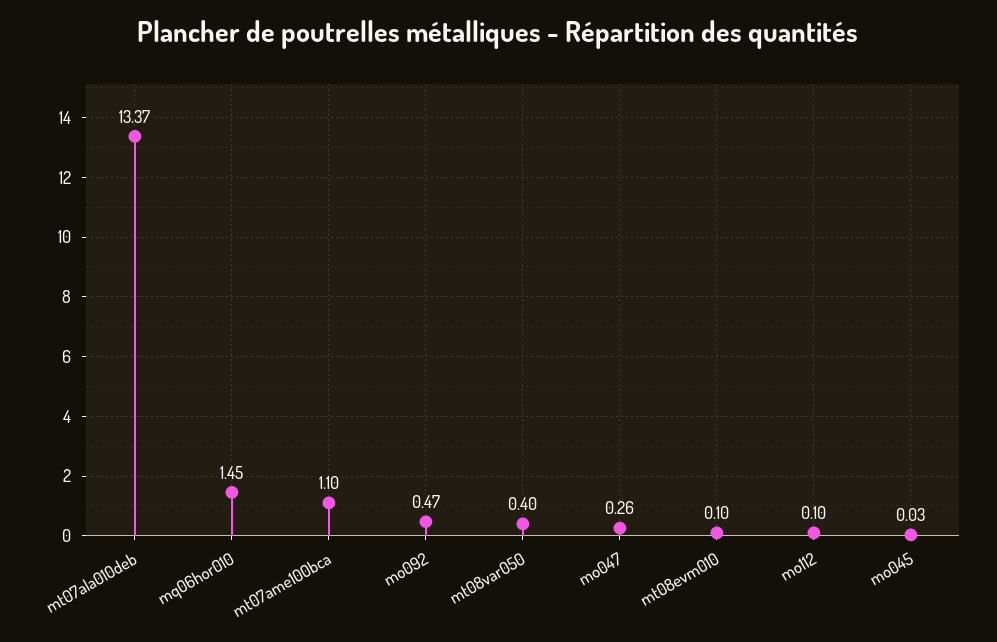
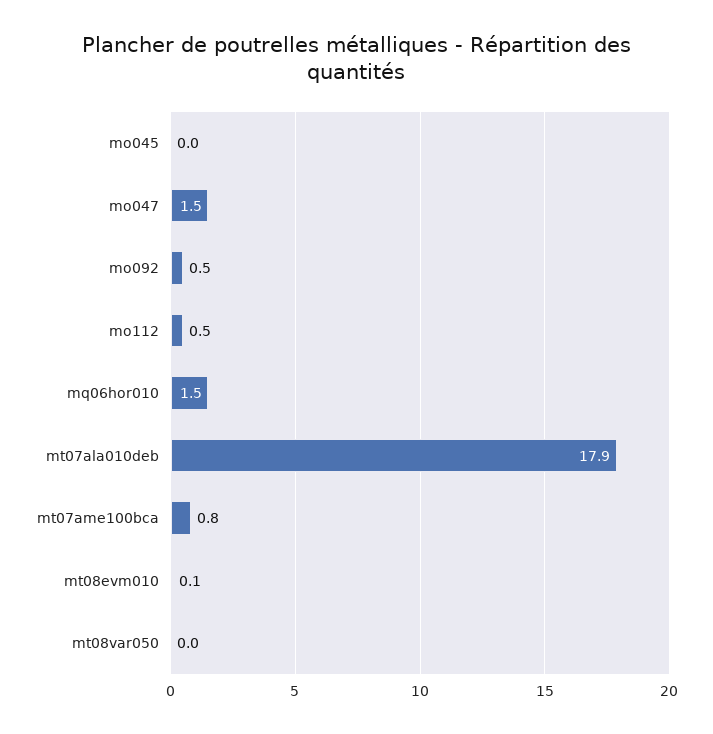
  {
-   "mt07ala010deb": 13.37,
+   "mt07ala010deb": 17.9,
    "mq06hor010": 1.45,
-   "mt07ame100bca": 1.1,
+   "mt07ame100bca": 0.8,
    "mo092": 0.47,
-   "mt08var050": 0.4,
+   "mt08var050": 0,
-   "mo047": 0.26,
+   "mo047": 1.5,
    "mt08evm010": 0.1,
-   "mo112": 0.1,
+   "mo112": 0.5,
    "mo045": 0.03
  }

